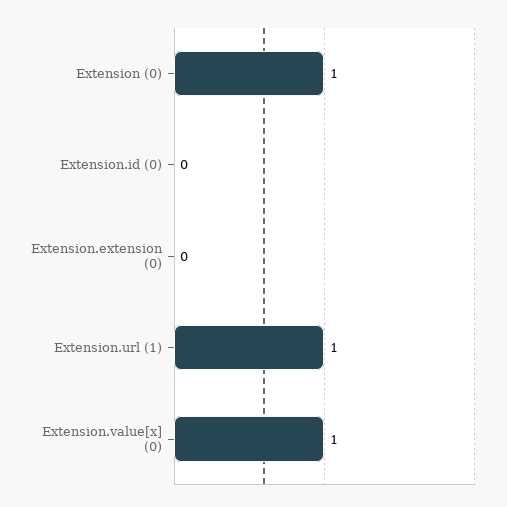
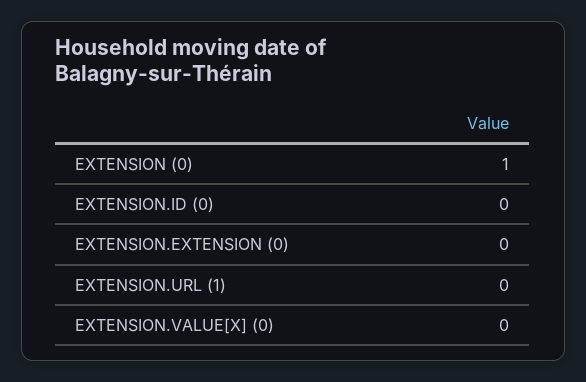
  {
    "Extension (0)": 1,
    "Extension.id (0)": 0,
    "Extension.extension (0)": 0,
-   "Extension.url (1)": 1,
+   "Extension.url (1)": 0,
-   "Extension.value[x] (0)": 1
+   "Extension.value[x] (0)": 0
  }

